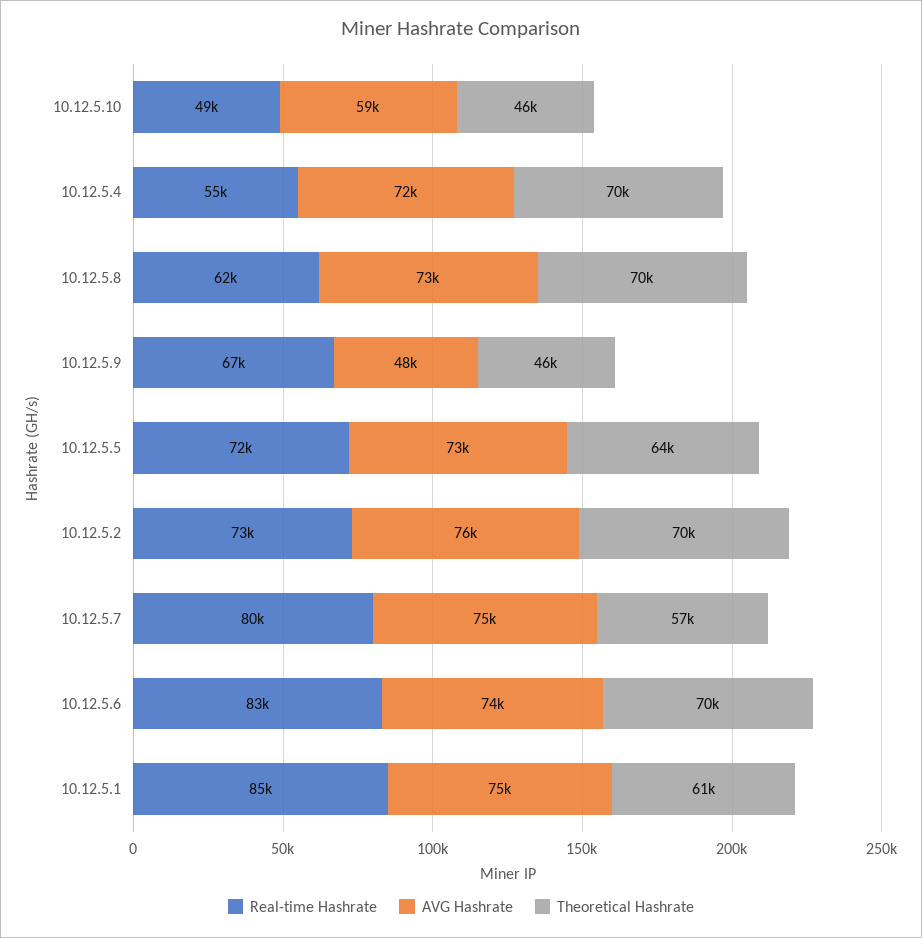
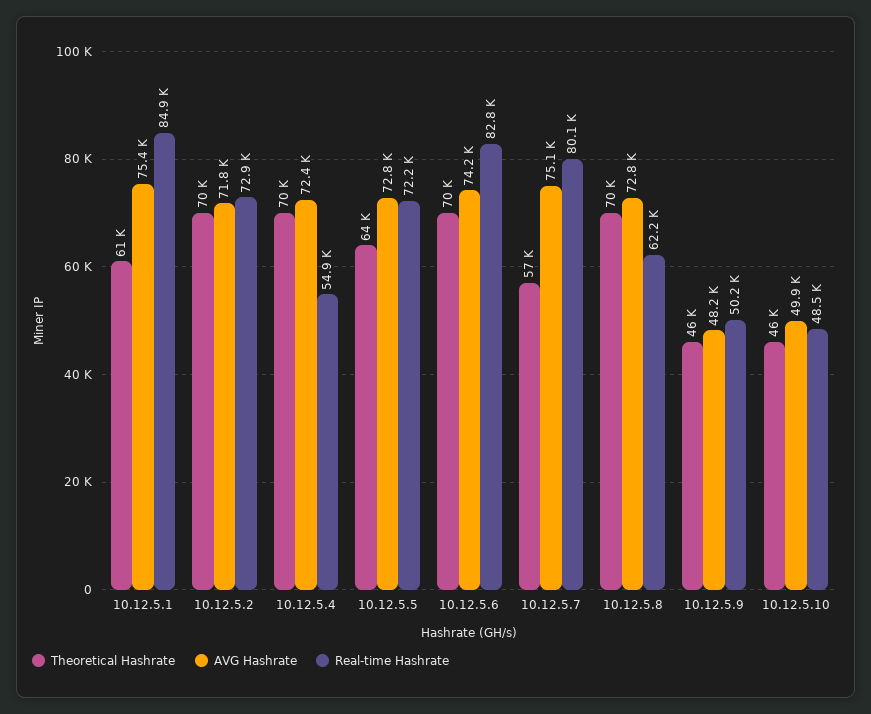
  {
    "Real-time Hashrate": {
      "10.12.5.10": 48500,
      "10.12.5.4": 54900,
      "10.12.5.8": 62200,
-     "10.12.5.9": 67000,
+     "10.12.5.9": 50200,
      "10.12.5.5": 72200,
      "10.12.5.2": 72900,
      "10.12.5.7": 80100,
      "10.12.5.6": 82800,
      "10.12.5.1": 84900
    },
    "AVG Hashrate": {
-     "10.12.5.10": 59000,
+     "10.12.5.10": 49900,
      "10.12.5.4": 72400,
      "10.12.5.8": 72800,
      "10.12.5.9": 48200,
      "10.12.5.5": 72800,
-     "10.12.5.2": 76000,
+     "10.12.5.2": 71800,
      "10.12.5.7": 75100,
      "10.12.5.6": 74200,
      "10.12.5.1": 75400
    },
    "Theoretical Hashrate": {
      "10.12.5.10": 46000,
      "10.12.5.4": 70000,
      "10.12.5.8": 70000,
      "10.12.5.9": 46000,
      "10.12.5.5": 64000,
      "10.12.5.2": 70000,
      "10.12.5.7": 57000,
      "10.12.5.6": 70000,
      "10.12.5.1": 61000
    }
  }

